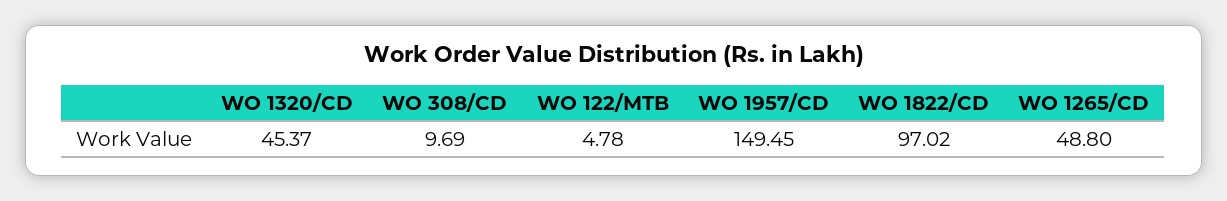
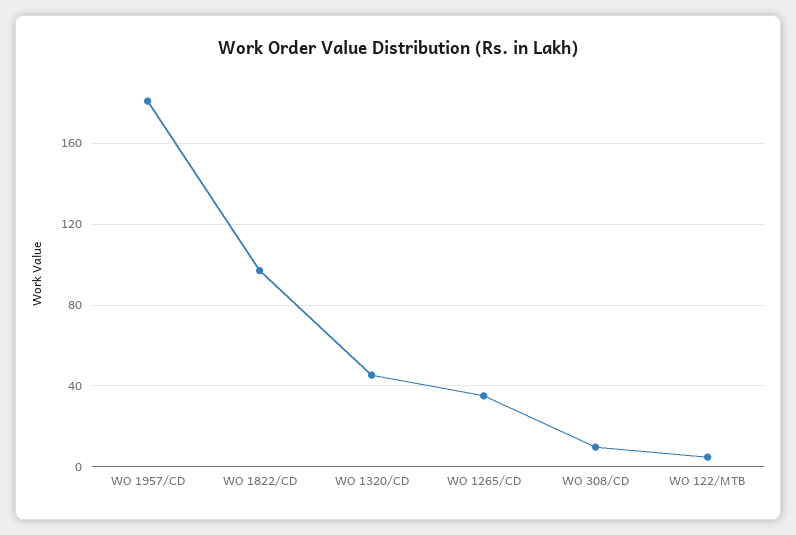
  {
    "WO 1320/CD": 45.37,
    "WO 308/CD": 9.69,
    "WO 122/MTB": 4.78,
-   "WO 1957/CD": 149.45,
+   "WO 1957/CD": 180,
    "WO 1822/CD": 97.02,
-   "WO 1265/CD": 48.8
+   "WO 1265/CD": 35
  }

